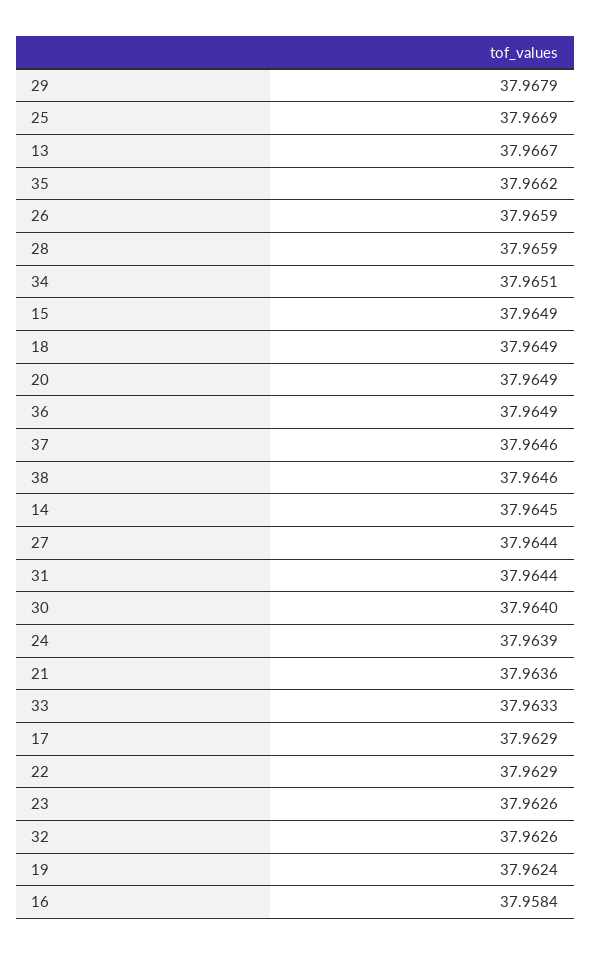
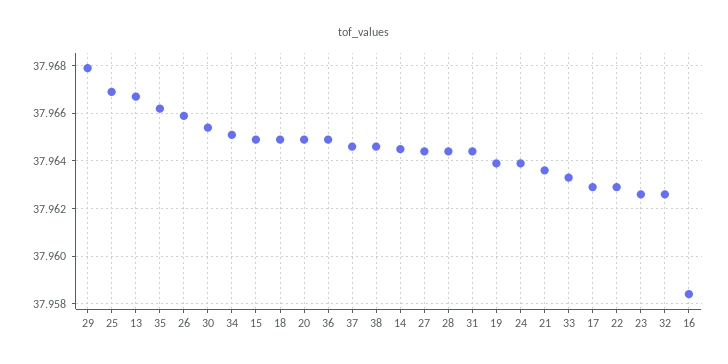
  {
    "29": 37.9679,
    "25": 37.9669,
    "13": 37.9667,
    "35": 37.9662,
    "26": 37.9659,
-   "28": 37.9659,
+   "28": 37.9645,
    "34": 37.9651,
    "15": 37.9649,
    "18": 37.9649,
    "20": 37.9649,
    "36": 37.9649,
    "37": 37.9646,
    "38": 37.9646,
    "14": 37.9645,
    "27": 37.9644,
    "31": 37.9644,
-   "30": 37.964,
+   "30": 37.9655,
    "24": 37.9639,
    "21": 37.9636,
    "33": 37.9633,
    "17": 37.9629,
    "22": 37.9629,
    "23": 37.9626,
    "32": 37.9626,
-   "19": 37.9624,
+   "19": 37.964,
    "16": 37.9584
  }

